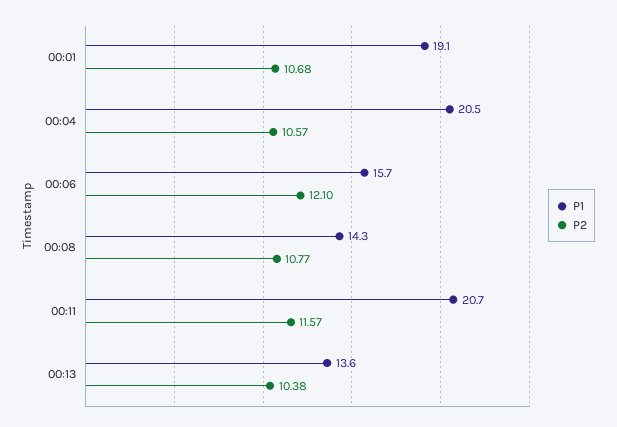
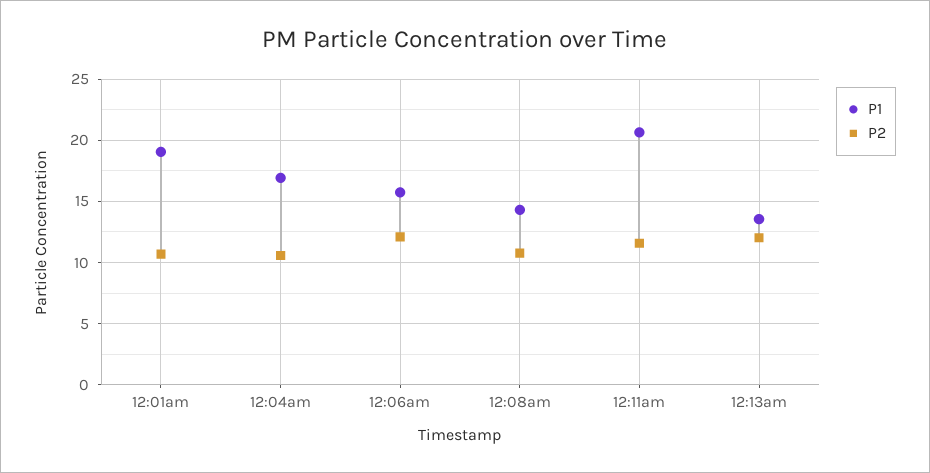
  {
    "P1": {
      "00:01": 19.1,
-     "00:04": 20.5,
+     "00:04": 17,
      "00:06": 15.7,
      "00:08": 14.3,
      "00:11": 20.7,
      "00:13": 13.6
    },
    "P2": {
      "00:01": 10.68,
      "00:04": 10.57,
      "00:06": 12.1,
      "00:08": 10.77,
      "00:11": 11.57,
-     "00:13": 10.38
+     "00:13": 12
    }
  }

